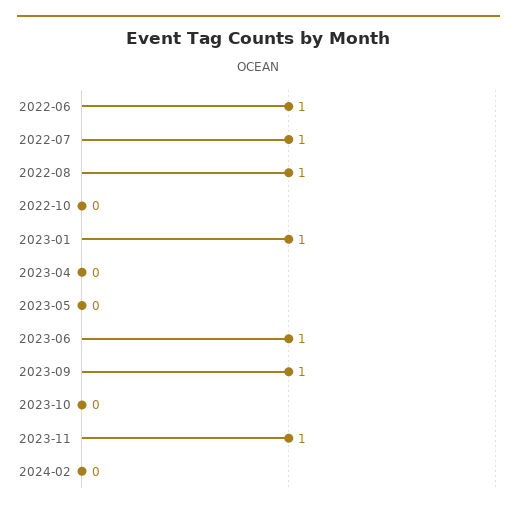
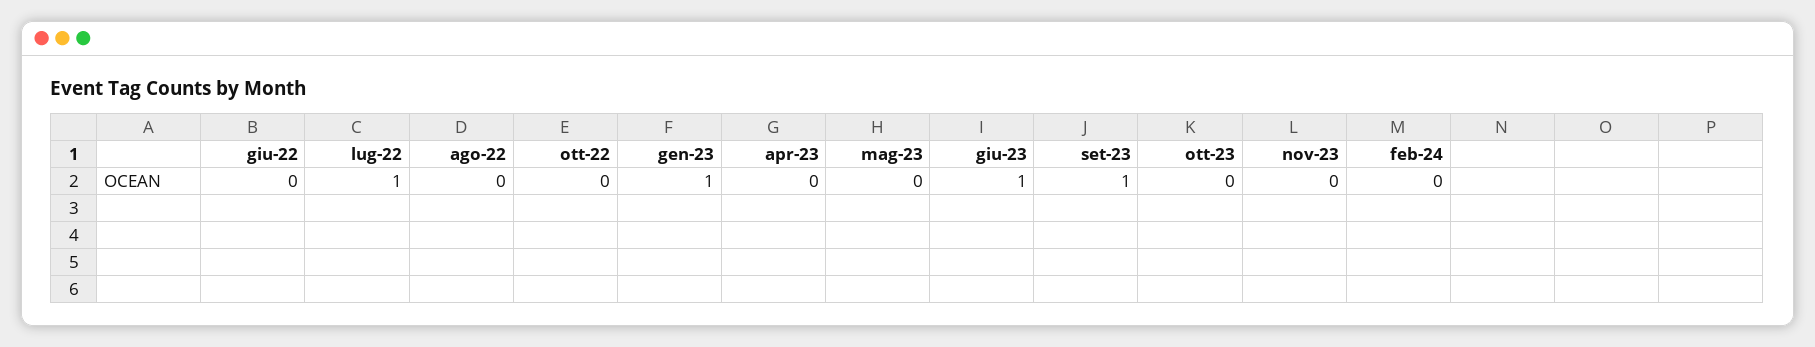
  {
-   "2022-06": 1,
+   "2022-06": 0,
    "2022-07": 1,
-   "2022-08": 1,
+   "2022-08": 0,
    "2022-10": 0,
    "2023-01": 1,
    "2023-04": 0,
    "2023-05": 0,
    "2023-06": 1,
    "2023-09": 1,
    "2023-10": 0,
-   "2023-11": 1,
+   "2023-11": 0,
    "2024-02": 0
  }

